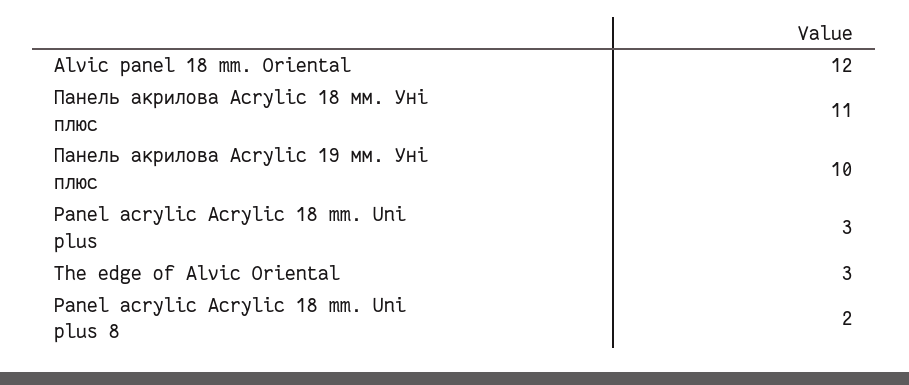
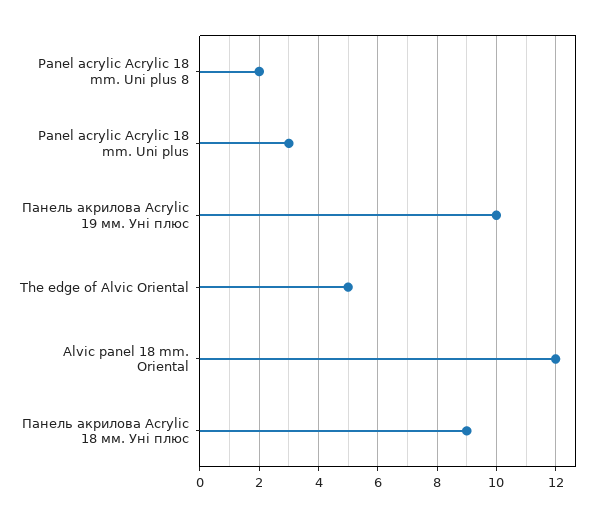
  {
    "Alvic panel 18 mm. Oriental": 12,
-   "Панель акрилова Acrylic 18 мм. Уні плюс": 11,
+   "Панель акрилова Acrylic 18 мм. Уні плюс": 9,
    "Панель акрилова Acrylic 19 мм. Уні плюс": 10,
    "Panel acrylic Acrylic 18 mm. Uni plus": 3,
-   "The edge of Alvic Oriental": 3,
+   "The edge of Alvic Oriental": 5,
    "Panel acrylic Acrylic 18 mm. Uni plus 8": 2
  }

